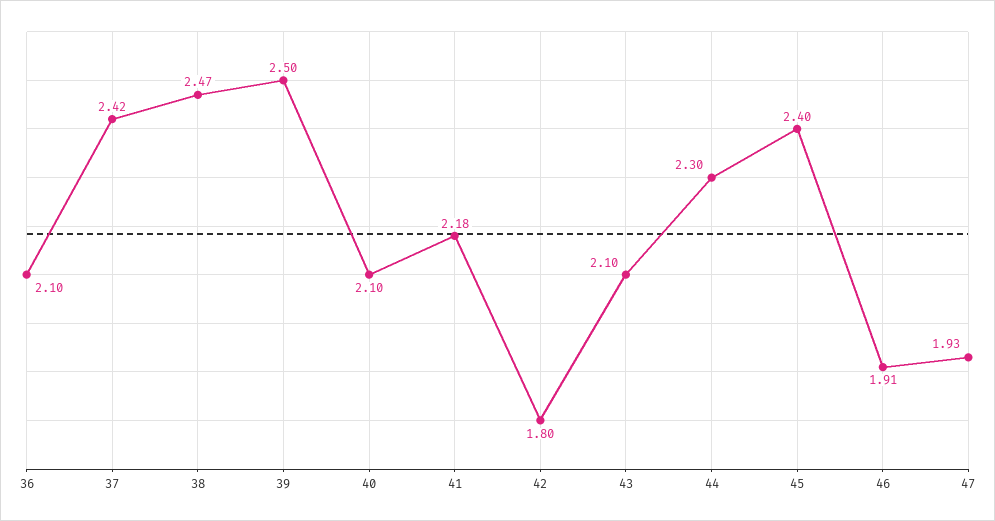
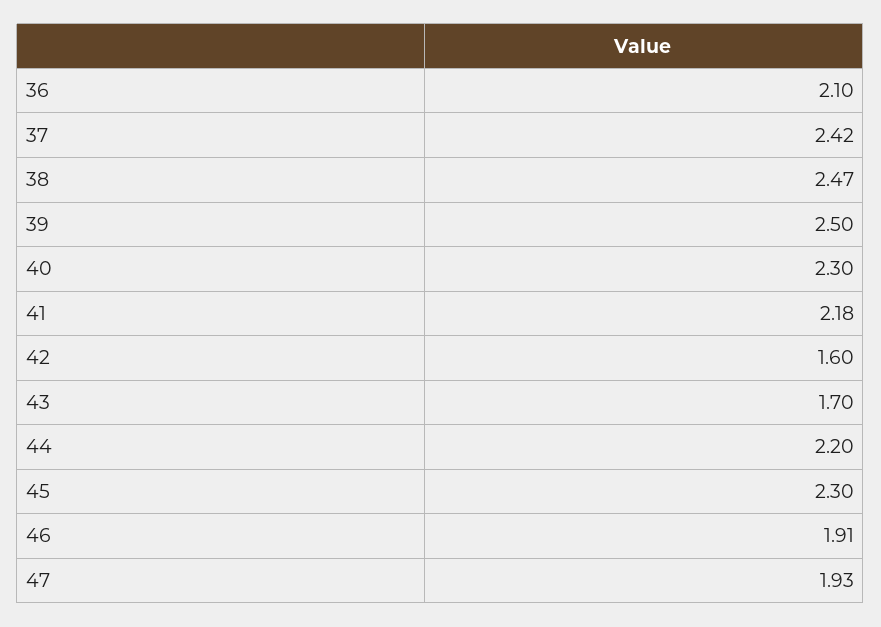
  {
    "36": 2.1,
    "37": 2.42,
    "38": 2.47,
    "39": 2.5,
-   "40": 2.1,
+   "40": 2.3,
    "41": 2.18,
-   "42": 1.8,
+   "42": 1.6,
-   "43": 2.1,
+   "43": 1.7,
-   "44": 2.3,
+   "44": 2.2,
-   "45": 2.4,
+   "45": 2.3,
    "46": 1.91,
    "47": 1.93
  }

